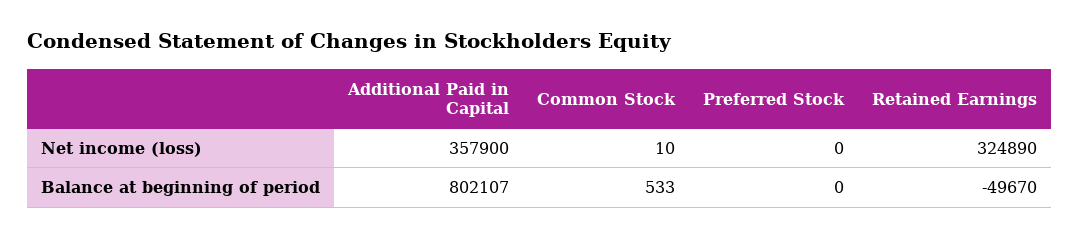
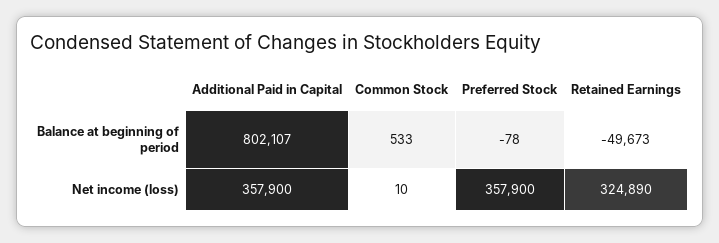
  {
    "Additional Paid in Capital": {
      "Net income (loss)": 357900,
      "Balance at beginning of period": 802107
    },
    "Common Stock": {
      "Net income (loss)": 10,
      "Balance at beginning of period": 533
    },
    "Preferred Stock": {
-     "Net income (loss)": 0,
+     "Net income (loss)": 357900,
-     "Balance at beginning of period": 0
+     "Balance at beginning of period": -78
    },
    "Retained Earnings": {
      "Net income (loss)": 324890,
-     "Balance at beginning of period": -49670
+     "Balance at beginning of period": -49673
    }
  }

